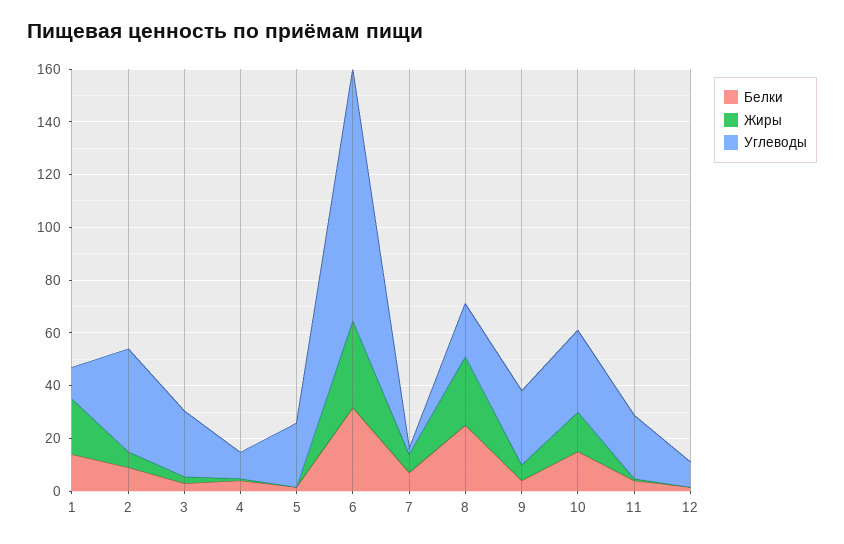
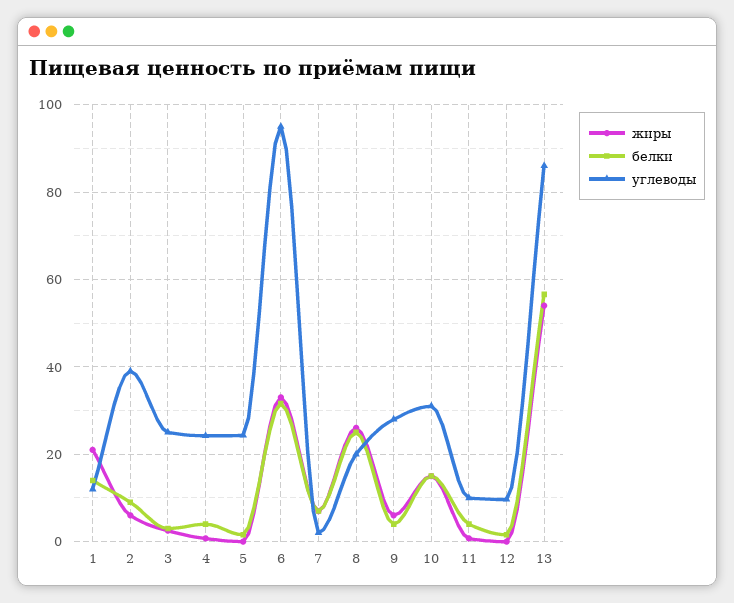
  {
    "Белки": {
      "1": 14,
      "2": 10,
      "3": 4,
      "4": 4,
      "5": 2,
      "6": 32,
      "7": 8,
      "8": 26,
      "9": 4,
      "10": 16,
      "11": 4,
-     "12": 2
+     "12": 2,
+     "13": 56
    },
    "Жиры": {
      "1": 22,
      "2": 6,
      "3": 2,
      "4": 0,
      "5": 0,
      "6": 34,
      "7": 8,
      "8": 26,
      "9": 6,
      "10": 16,
      "11": 0,
-     "12": 0
+     "12": 0,
+     "13": 54
    },
    "Углеводы": {
      "1": 12,
      "2": 40,
      "3": 26,
-     "4": 10,
+     "4": 24,
      "5": 24,
      "6": 96,
      "7": 2,
      "8": 20,
      "9": 28,
      "10": 32,
-     "11": 25,
+     "11": 10,
-     "12": 10
+     "12": 10,
+     "13": 86
    }
  }

